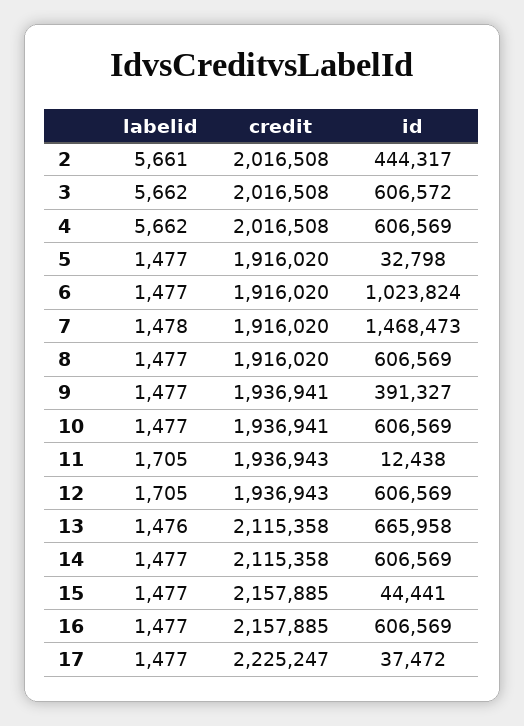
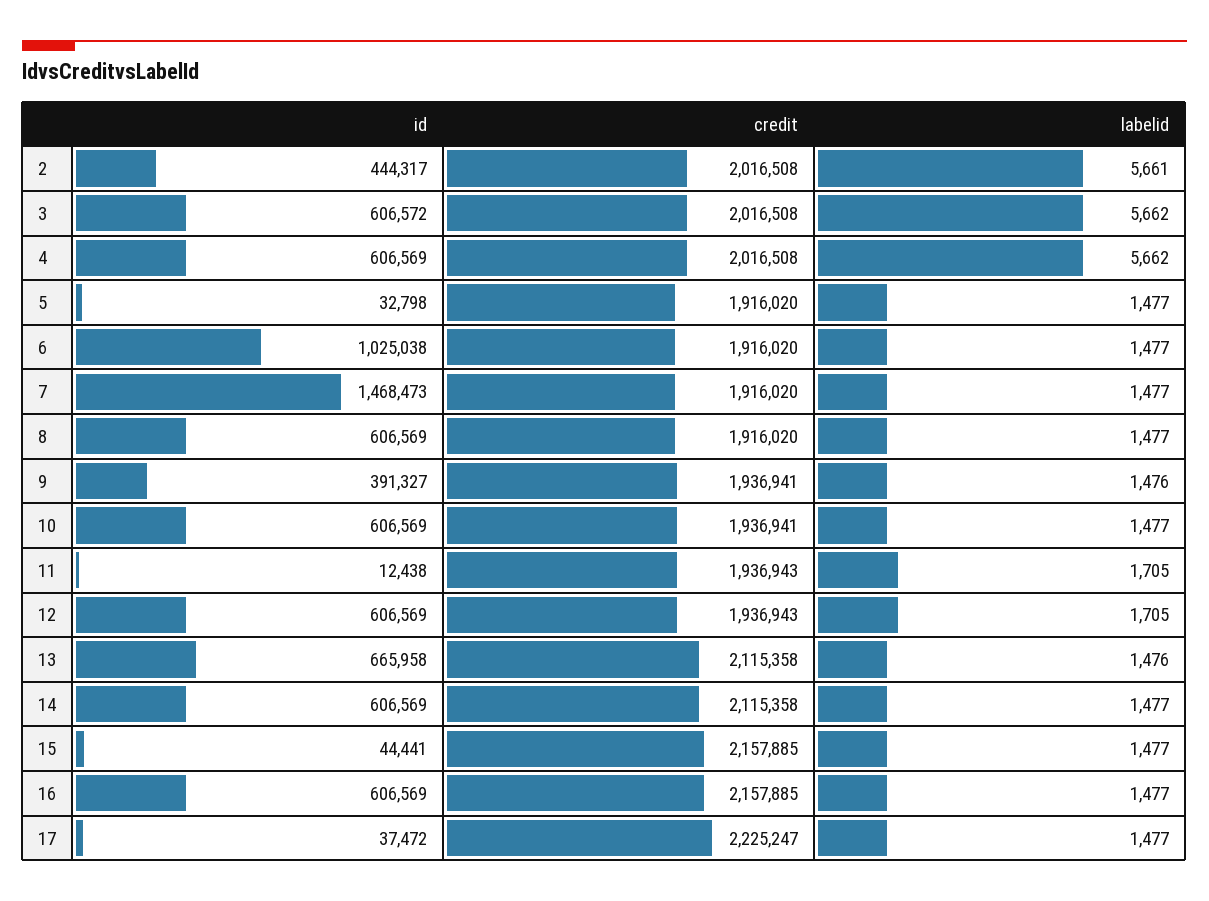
  {
    "labelid": {
      "2": 5661,
      "3": 5662,
      "4": 5662,
      "5": 1477,
      "6": 1477,
-     "7": 1478,
+     "7": 1477,
      "8": 1477,
-     "9": 1477,
+     "9": 1476,
      "10": 1477,
      "11": 1705,
      "12": 1705,
      "13": 1476,
      "14": 1477,
      "15": 1477,
      "16": 1477,
      "17": 1477
    },
    "credit": {
      "2": 2016508,
      "3": 2016508,
      "4": 2016508,
      "5": 1916020,
      "6": 1916020,
      "7": 1916020,
      "8": 1916020,
      "9": 1936941,
      "10": 1936941,
      "11": 1936943,
      "12": 1936943,
      "13": 2115358,
      "14": 2115358,
      "15": 2157885,
      "16": 2157885,
      "17": 2225247
    },
    "id": {
      "2": 444317,
      "3": 606572,
      "4": 606569,
      "5": 32798,
-     "6": 1023824,
+     "6": 1025038,
      "7": 1468473,
      "8": 606569,
      "9": 391327,
      "10": 606569,
      "11": 12438,
      "12": 606569,
      "13": 665958,
      "14": 606569,
      "15": 44441,
      "16": 606569,
      "17": 37472
    }
  }

